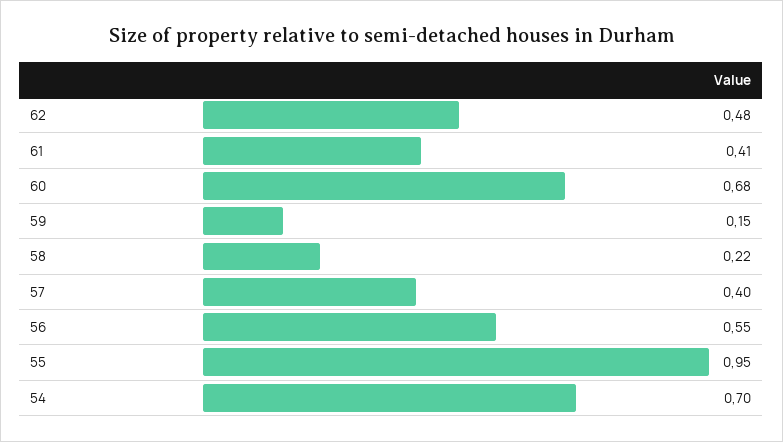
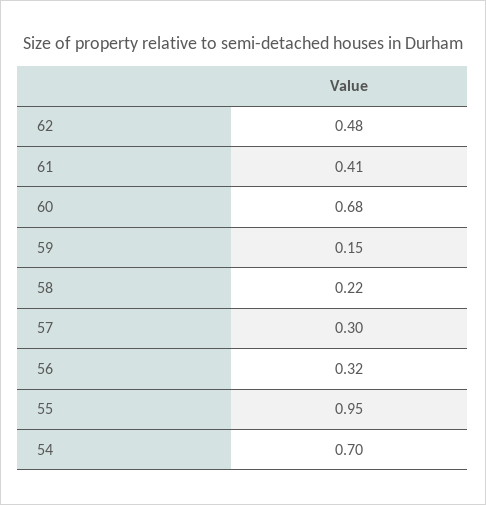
  {
    "62": 0.48,
    "61": 0.41,
    "60": 0.68,
    "59": 0.15,
    "58": 0.22,
-   "57": 0.4,
+   "57": 0.3,
-   "56": 0.55,
+   "56": 0.32,
    "55": 0.95,
    "54": 0.7
  }

